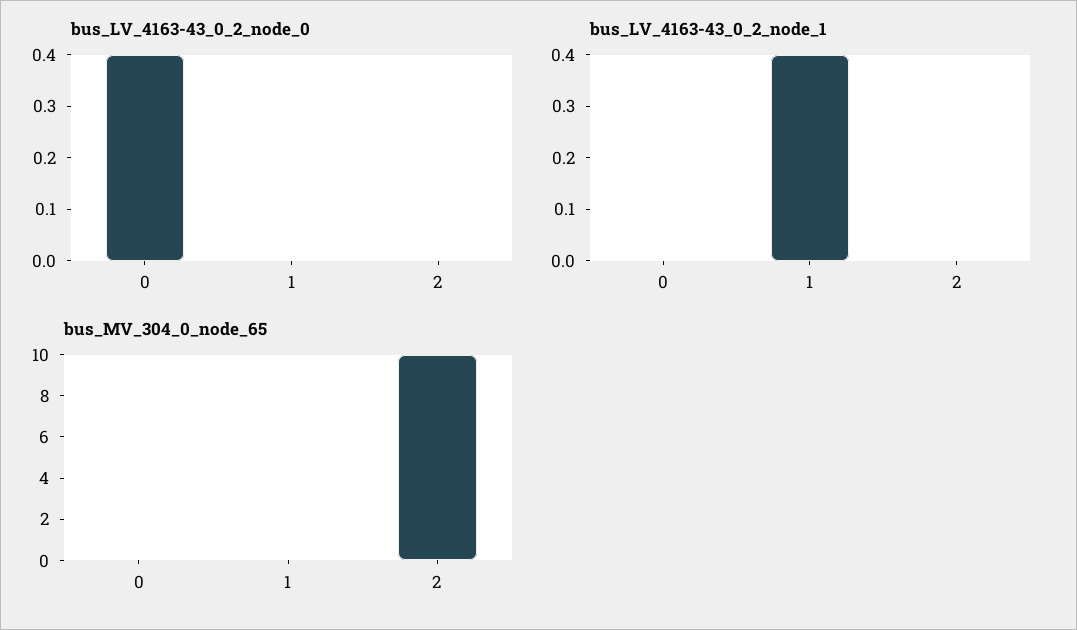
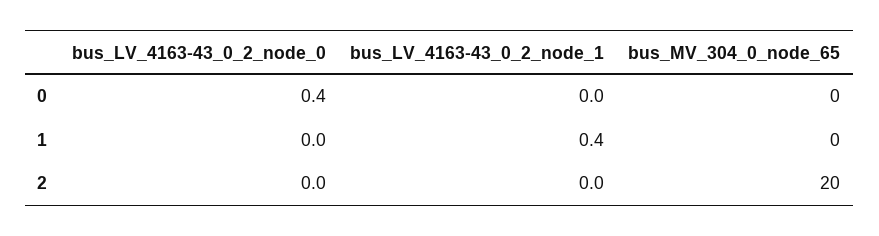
  {
    "bus_LV_4163-43_0_2_node_0": {
      "0": 0.4,
      "1": 0,
      "2": 0
    },
    "bus_LV_4163-43_0_2_node_1": {
      "0": 0,
      "1": 0.4,
      "2": 0
    },
    "bus_MV_304_0_node_65": {
      "0": 0,
      "1": 0,
-     "2": 10
+     "2": 20
    }
  }

